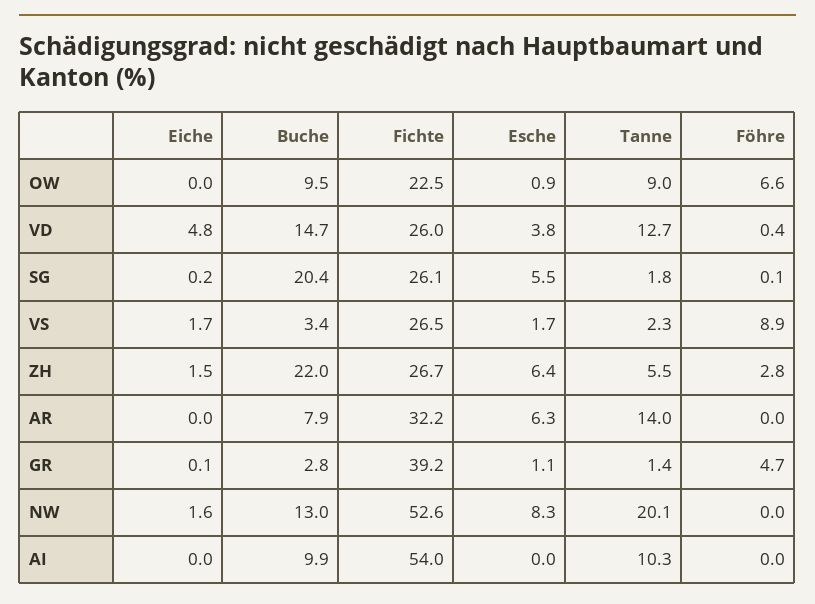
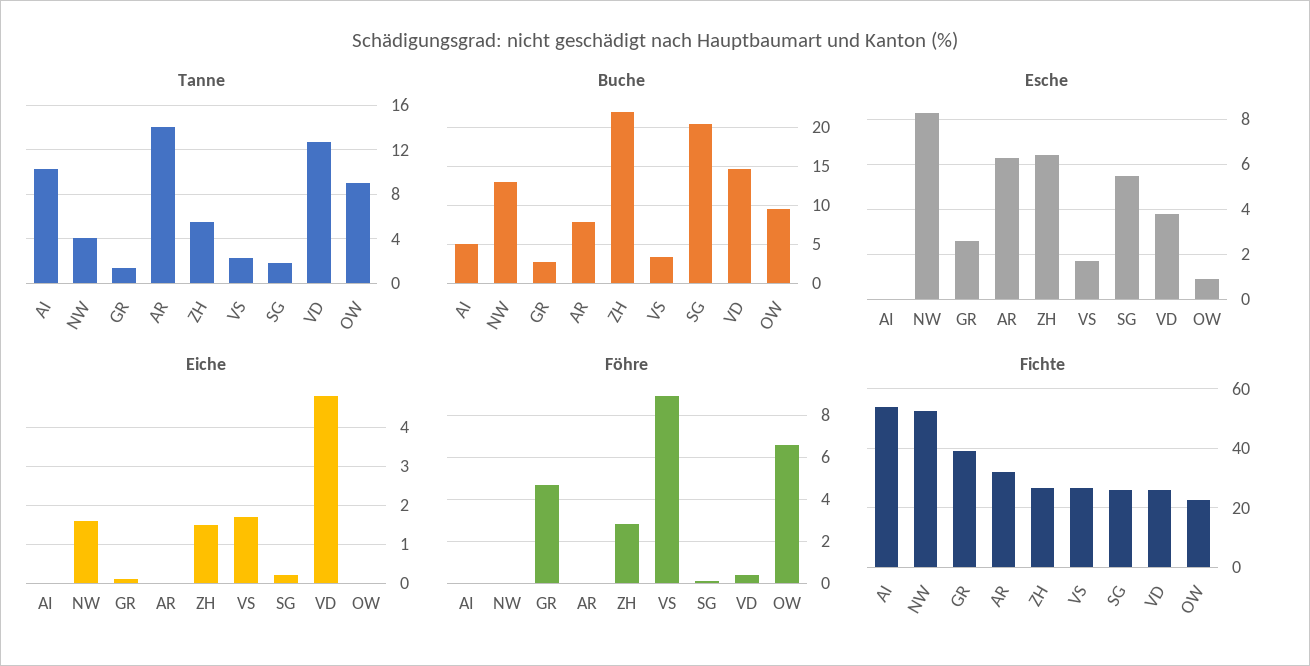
  {
    "Eiche": {
      "OW": 0,
      "VD": 4.8,
      "SG": 0.2,
      "VS": 1.7,
      "ZH": 1.5,
      "AR": 0,
      "GR": 0.1,
      "NW": 1.6,
      "AI": 0
    },
    "Buche": {
      "OW": 9.5,
      "VD": 14.7,
      "SG": 20.4,
      "VS": 3.4,
      "ZH": 22,
      "AR": 7.9,
      "GR": 2.8,
      "NW": 13,
-     "AI": 9.9
+     "AI": 5
    },
    "Fichte": {
      "OW": 22.5,
      "VD": 26,
      "SG": 26.1,
      "VS": 26.5,
      "ZH": 26.7,
      "AR": 32.2,
      "GR": 39.2,
      "NW": 52.6,
      "AI": 54
    },
    "Esche": {
      "OW": 0.9,
      "VD": 3.8,
      "SG": 5.5,
      "VS": 1.7,
      "ZH": 6.4,
      "AR": 6.3,
-     "GR": 1.1,
+     "GR": 2.5,
      "NW": 8.3,
      "AI": 0
    },
    "Tanne": {
      "OW": 9,
      "VD": 12.7,
      "SG": 1.8,
      "VS": 2.3,
      "ZH": 5.5,
      "AR": 14,
      "GR": 1.4,
-     "NW": 20.1,
+     "NW": 4,
      "AI": 10.3
    },
    "Föhre": {
      "OW": 6.6,
      "VD": 0.4,
      "SG": 0.1,
      "VS": 8.9,
      "ZH": 2.8,
      "AR": 0,
      "GR": 4.7,
      "NW": 0,
      "AI": 0
    }
  }

